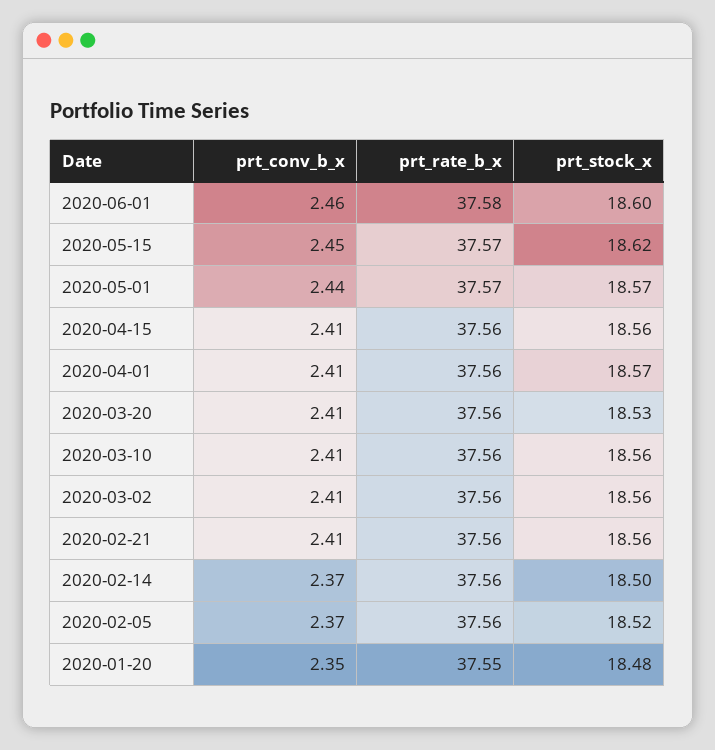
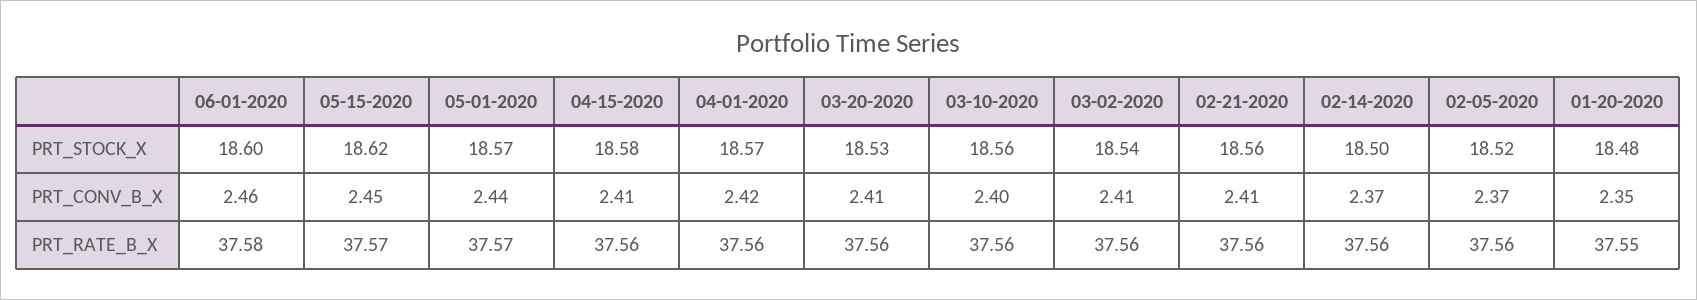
  {
    "prt_conv_b_x": {
      "2020-06-01": 2.46,
      "2020-05-15": 2.45,
      "2020-05-01": 2.44,
      "2020-04-15": 2.41,
-     "2020-04-01": 2.41,
+     "2020-04-01": 2.42,
      "2020-03-20": 2.41,
-     "2020-03-10": 2.41,
+     "2020-03-10": 2.4,
      "2020-03-02": 2.41,
      "2020-02-21": 2.41,
      "2020-02-14": 2.37,
      "2020-02-05": 2.37,
      "2020-01-20": 2.35
    },
    "prt_rate_b_x": {
      "2020-06-01": 37.58,
      "2020-05-15": 37.57,
      "2020-05-01": 37.57,
      "2020-04-15": 37.56,
      "2020-04-01": 37.56,
      "2020-03-20": 37.56,
      "2020-03-10": 37.56,
      "2020-03-02": 37.56,
      "2020-02-21": 37.56,
      "2020-02-14": 37.56,
      "2020-02-05": 37.56,
      "2020-01-20": 37.55
    },
    "prt_stock_x": {
      "2020-06-01": 18.6,
      "2020-05-15": 18.62,
      "2020-05-01": 18.57,
-     "2020-04-15": 18.56,
+     "2020-04-15": 18.58,
      "2020-04-01": 18.57,
      "2020-03-20": 18.53,
      "2020-03-10": 18.56,
-     "2020-03-02": 18.56,
+     "2020-03-02": 18.54,
      "2020-02-21": 18.56,
      "2020-02-14": 18.5,
      "2020-02-05": 18.52,
      "2020-01-20": 18.48
    }
  }

